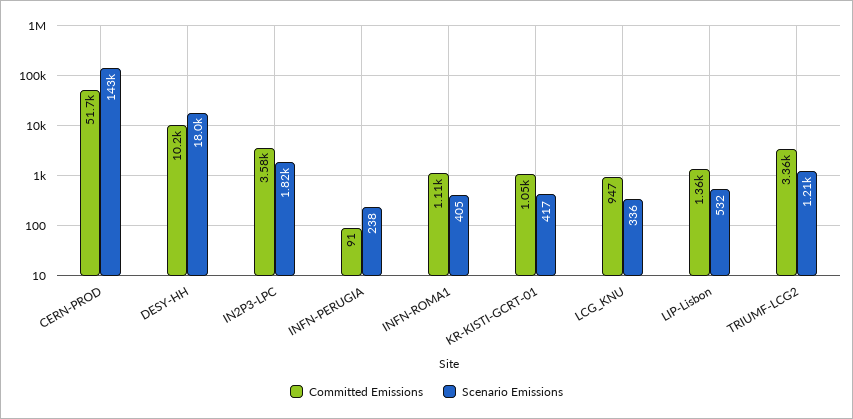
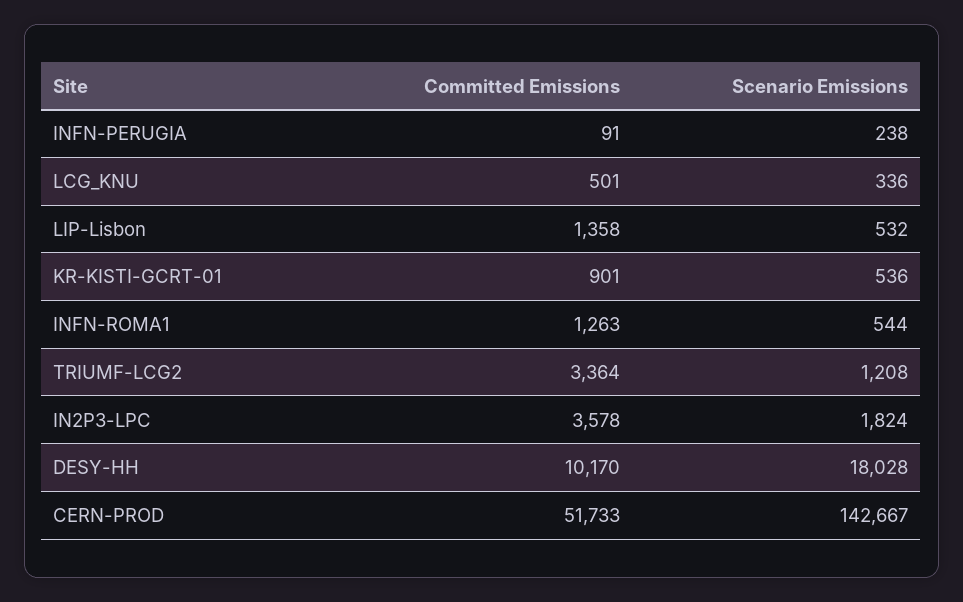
  {
    "Committed Emissions": {
      "CERN-PROD": 51733,
      "DESY-HH": 10170,
      "IN2P3-LPC": 3578,
      "INFN-PERUGIA": 91,
-     "INFN-ROMA1": 1110,
+     "INFN-ROMA1": 1263,
-     "KR-KISTI-GCRT-01": 1050,
+     "KR-KISTI-GCRT-01": 901,
-     "LCG_KNU": 947,
+     "LCG_KNU": 501,
      "LIP-Lisbon": 1358,
      "TRIUMF-LCG2": 3364
    },
    "Scenario Emissions": {
      "CERN-PROD": 142667,
      "DESY-HH": 18028,
      "IN2P3-LPC": 1824,
      "INFN-PERUGIA": 238,
-     "INFN-ROMA1": 405,
+     "INFN-ROMA1": 544,
-     "KR-KISTI-GCRT-01": 417,
+     "KR-KISTI-GCRT-01": 536,
      "LCG_KNU": 336,
      "LIP-Lisbon": 532,
      "TRIUMF-LCG2": 1208
    }
  }

